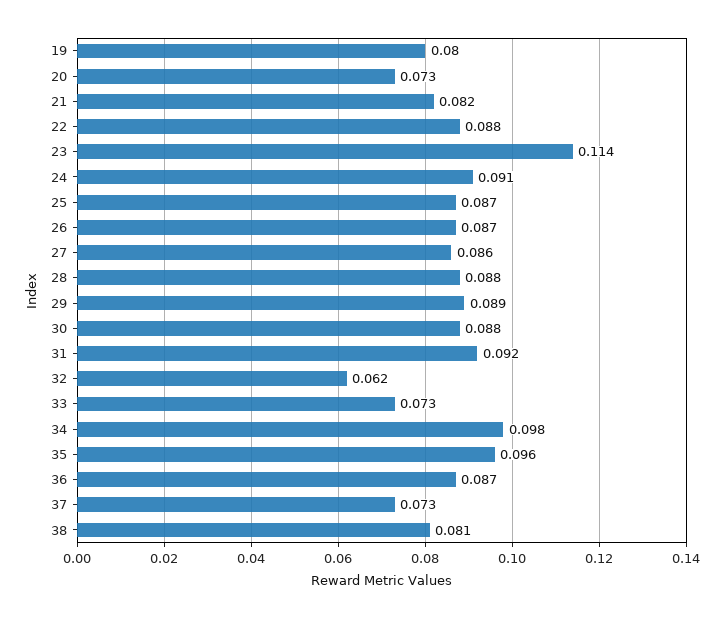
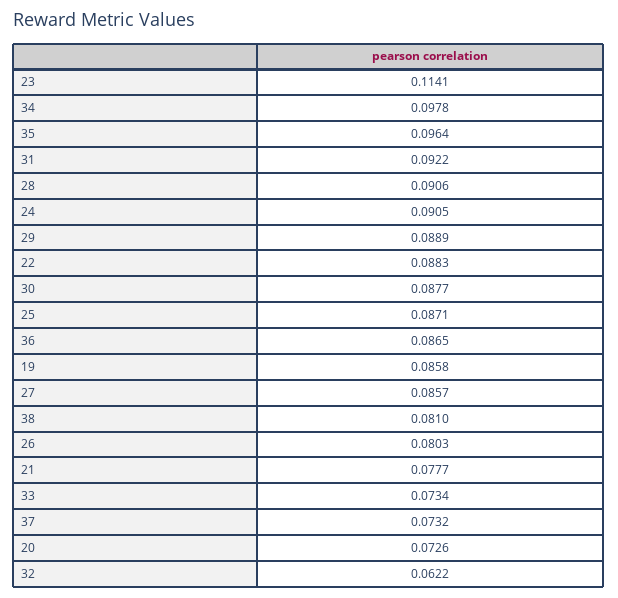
  {
-   "19": 0.08,
+   "19": 0.0858,
    "20": 0.0726,
-   "21": 0.082,
+   "21": 0.0777,
    "22": 0.0883,
    "23": 0.1141,
    "24": 0.0905,
    "25": 0.0871,
-   "26": 0.087,
+   "26": 0.0803,
    "27": 0.0857,
-   "28": 0.088,
+   "28": 0.0906,
    "29": 0.0889,
    "30": 0.0877,
    "31": 0.0922,
    "32": 0.0622,
    "33": 0.0734,
    "34": 0.0978,
    "35": 0.0964,
    "36": 0.0865,
    "37": 0.0732,
    "38": 0.081
  }

